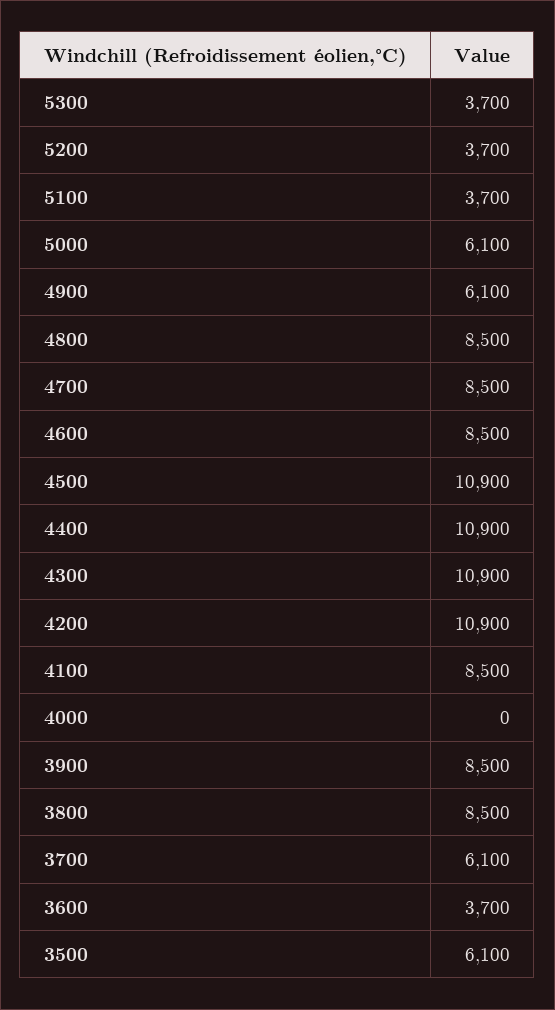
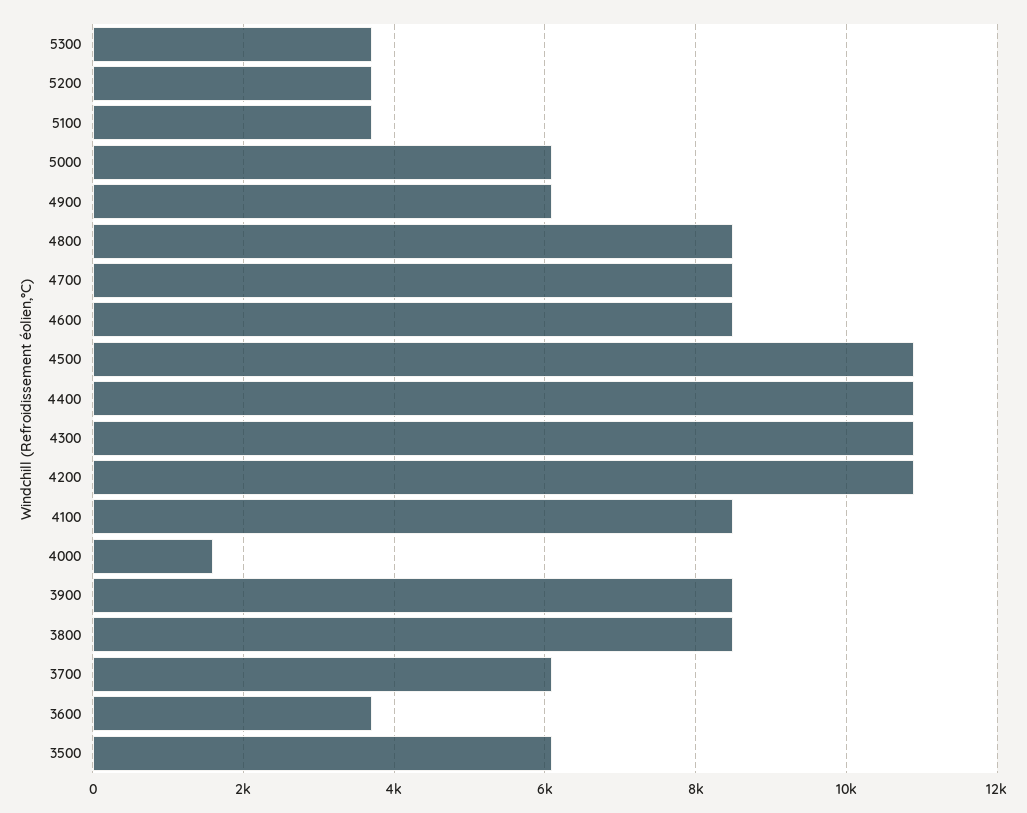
  {
    "5300": 3700,
    "5200": 3700,
    "5100": 3700,
    "5000": 6100,
    "4900": 6100,
    "4800": 8500,
    "4700": 8500,
    "4600": 8500,
    "4500": 10900,
    "4400": 10900,
    "4300": 10900,
    "4200": 10900,
    "4100": 8500,
-   "4000": 0,
+   "4000": 1600,
    "3900": 8500,
    "3800": 8500,
    "3700": 6100,
    "3600": 3700,
    "3500": 6100
  }

